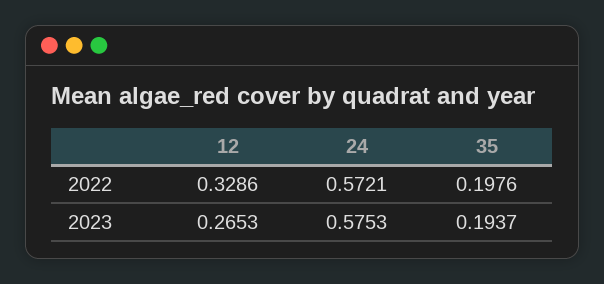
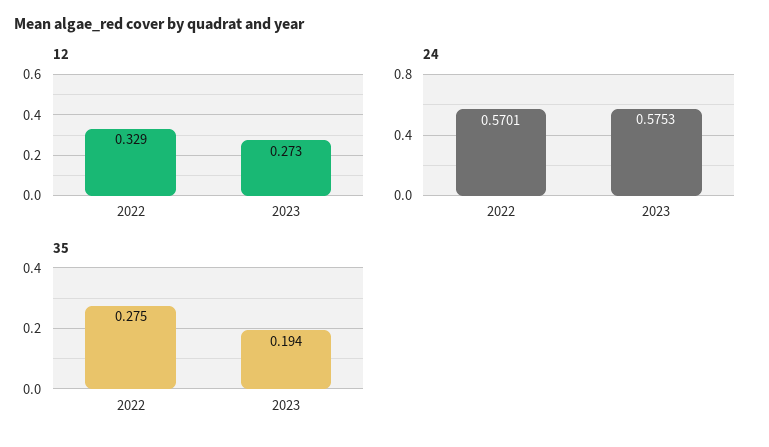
  {
    "12": {
      "2022": 0.3286,
-     "2023": 0.2653
+     "2023": 0.273
    },
    "24": {
-     "2022": 0.5721,
+     "2022": 0.5701,
      "2023": 0.5753
    },
    "35": {
-     "2022": 0.1976,
+     "2022": 0.275,
      "2023": 0.1937
    }
  }

